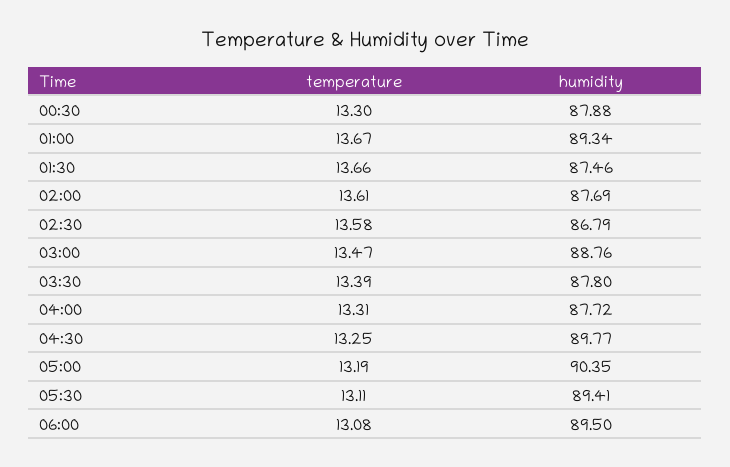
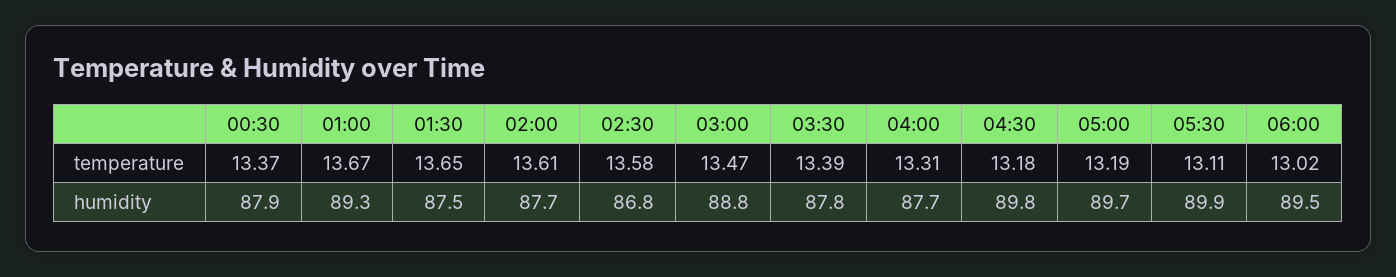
  {
    "temperature": {
-     "00:30": 13.3,
+     "00:30": 13.37,
      "01:00": 13.67,
-     "01:30": 13.66,
+     "01:30": 13.65,
      "02:00": 13.61,
      "02:30": 13.58,
      "03:00": 13.47,
      "03:30": 13.39,
      "04:00": 13.31,
-     "04:30": 13.25,
+     "04:30": 13.18,
      "05:00": 13.19,
      "05:30": 13.11,
-     "06:00": 13.08
+     "06:00": 13.02
    },
    "humidity": {
      "00:30": 87.88,
      "01:00": 89.34,
      "01:30": 87.46,
      "02:00": 87.69,
      "02:30": 86.79,
      "03:00": 88.76,
      "03:30": 87.8,
      "04:00": 87.72,
      "04:30": 89.77,
-     "05:00": 90.35,
+     "05:00": 89.7,
-     "05:30": 89.41,
+     "05:30": 89.9,
      "06:00": 89.5
    }
  }

